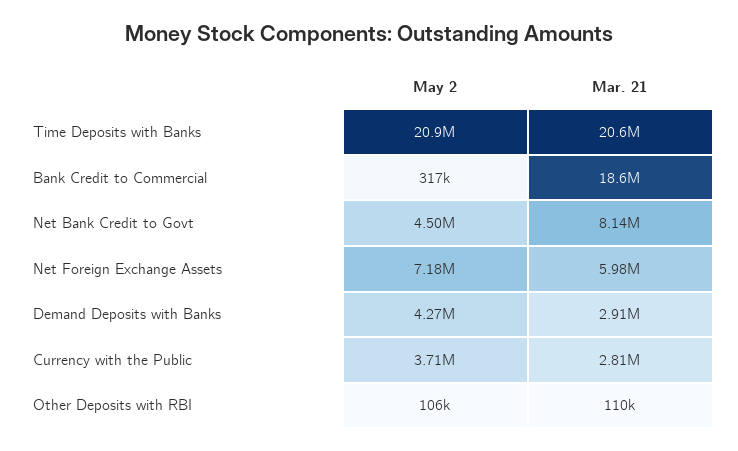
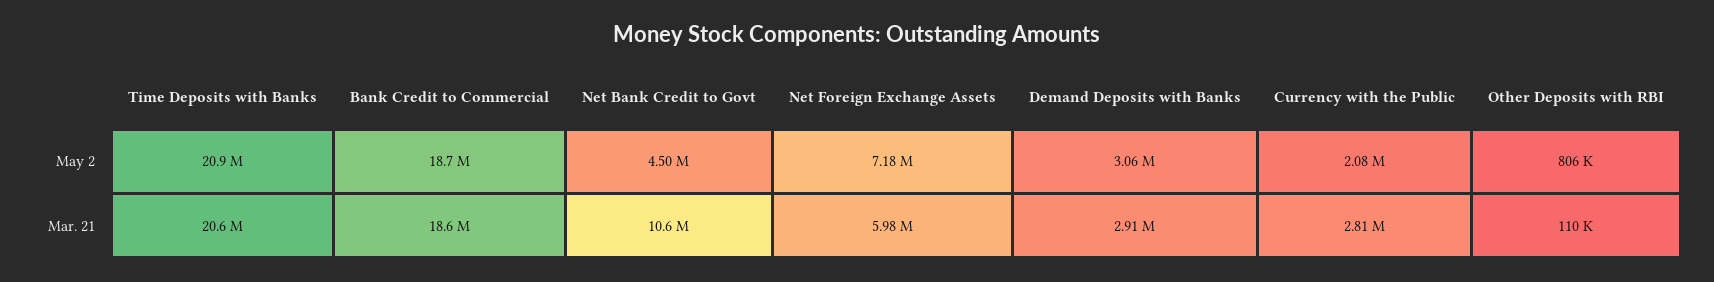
  {
    "May 2": {
      "Time Deposits with Banks": 20900000,
-     "Bank Credit to Commercial": 317000,
+     "Bank Credit to Commercial": 18700000,
      "Net Bank Credit to Govt": 4500000,
      "Net Foreign Exchange Assets": 7180000,
-     "Demand Deposits with Banks": 4270000,
+     "Demand Deposits with Banks": 3060000,
-     "Currency with the Public": 3710000,
+     "Currency with the Public": 2080000,
-     "Other Deposits with RBI": 106000
+     "Other Deposits with RBI": 806000
    },
    "Mar. 21": {
      "Time Deposits with Banks": 20600000,
      "Bank Credit to Commercial": 18600000,
-     "Net Bank Credit to Govt": 8140000,
+     "Net Bank Credit to Govt": 10600000,
      "Net Foreign Exchange Assets": 5980000,
      "Demand Deposits with Banks": 2910000,
      "Currency with the Public": 2810000,
      "Other Deposits with RBI": 110000
    }
  }

